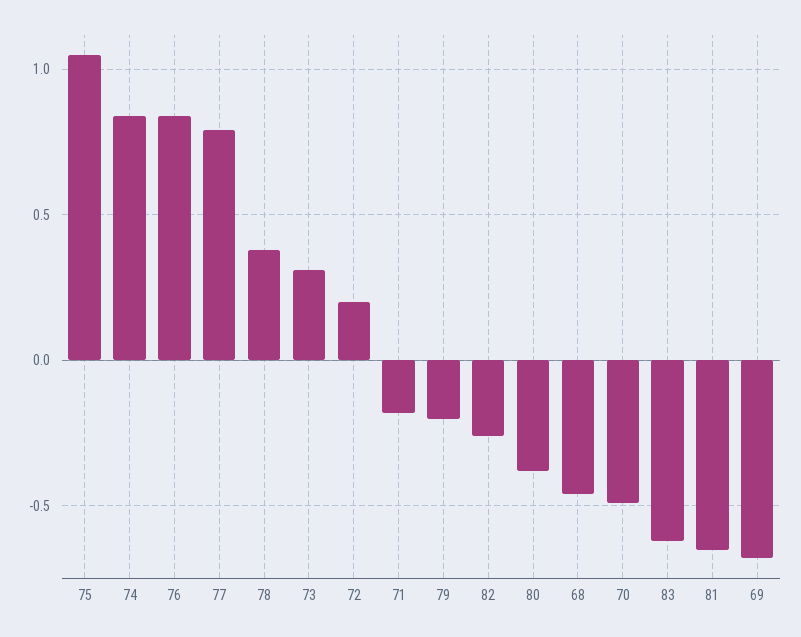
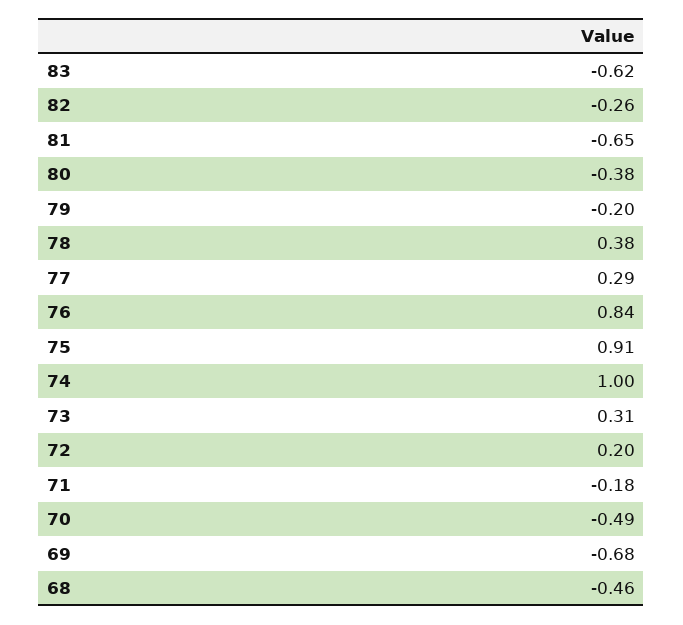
  {
-   "75": 1.05,
+   "75": 0.91,
-   "74": 0.85,
+   "74": 1,
    "76": 0.84,
-   "77": 0.8,
+   "77": 0.29,
    "78": 0.38,
    "73": 0.31,
    "72": 0.2,
    "71": -0.18,
    "79": -0.2,
    "82": -0.26,
    "80": -0.38,
    "68": -0.46,
    "70": -0.49,
    "83": -0.62,
    "81": -0.65,
    "69": -0.68
  }

